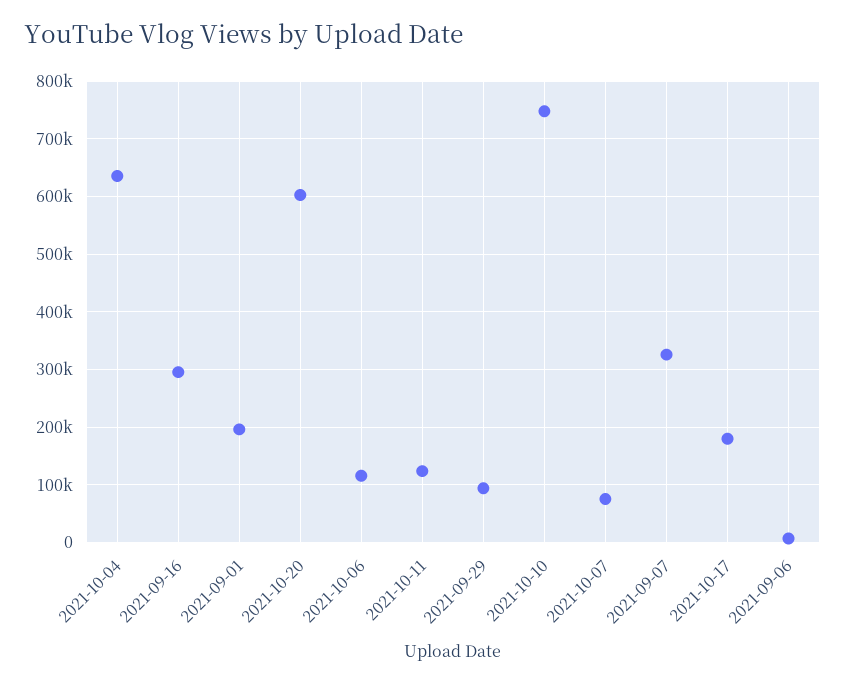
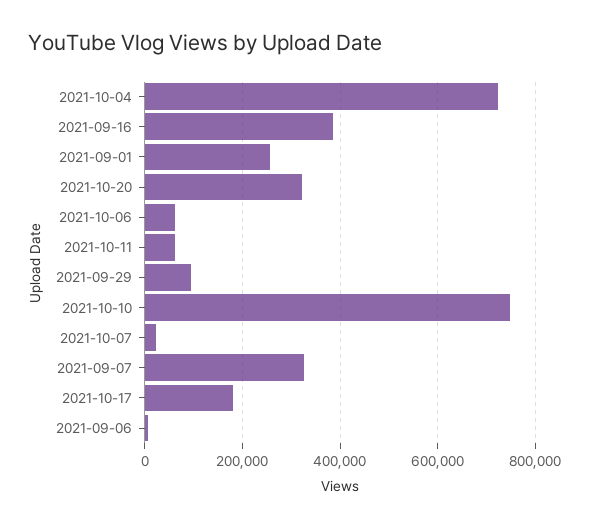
  {
-   "2021-10-04": 640000,
+   "2021-10-04": 720000,
-   "2021-09-16": 300000,
+   "2021-09-16": 380000,
-   "2021-09-01": 200000,
+   "2021-09-01": 260000,
-   "2021-10-20": 600000,
+   "2021-10-20": 320000,
-   "2021-10-06": 120000,
+   "2021-10-06": 60000,
-   "2021-10-11": 120000,
+   "2021-10-11": 60000,
    "2021-09-29": 100000,
    "2021-10-10": 740000,
-   "2021-10-07": 80000,
+   "2021-10-07": 20000,
    "2021-09-07": 320000,
    "2021-10-17": 180000,
    "2021-09-06": 0
  }

